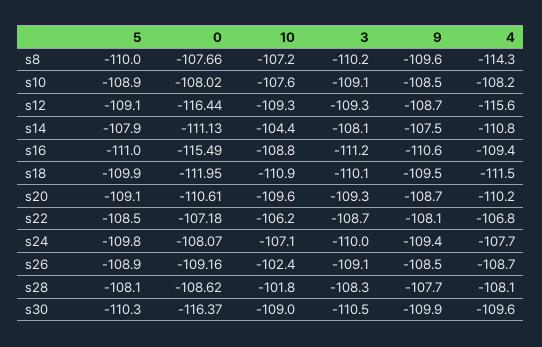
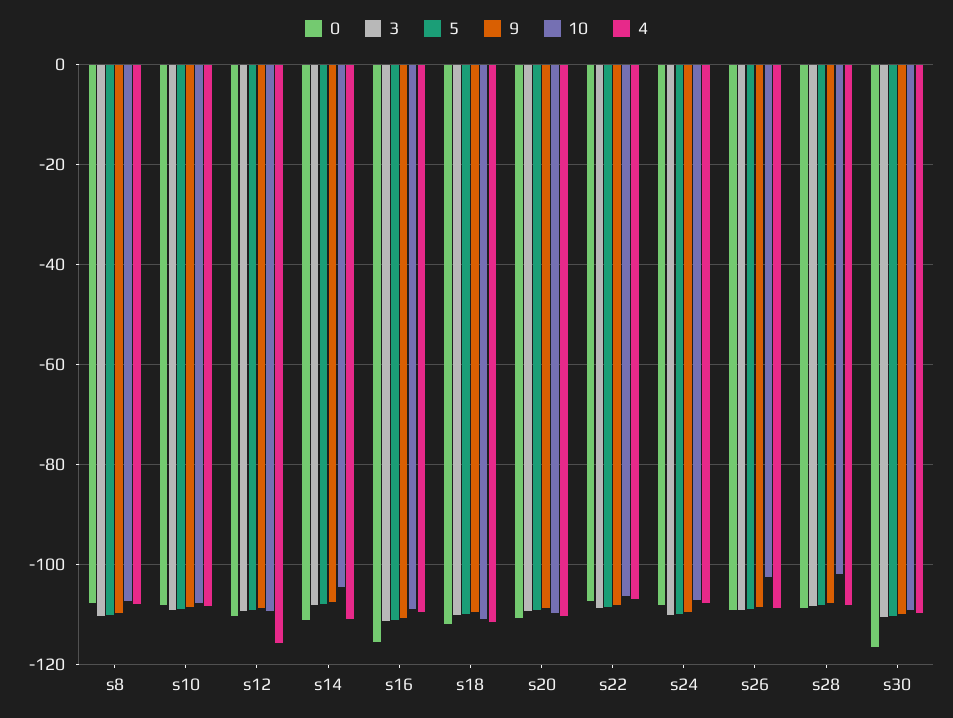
  {
    "5": {
      "s8": -110,
      "s10": -108.9,
      "s12": -109.1,
      "s14": -107.9,
      "s16": -111,
      "s18": -109.9,
      "s20": -109.1,
      "s22": -108.5,
      "s24": -109.8,
      "s26": -108.9,
      "s28": -108.1,
      "s30": -110.3
    },
    "0": {
      "s8": -107.66,
      "s10": -108.02,
-     "s12": -116.44,
+     "s12": -110,
      "s14": -111.13,
      "s16": -115.49,
      "s18": -111.95,
      "s20": -110.61,
      "s22": -107.18,
      "s24": -108.07,
      "s26": -109.16,
      "s28": -108.62,
      "s30": -116.37
    },
    "10": {
      "s8": -107.2,
      "s10": -107.6,
      "s12": -109.3,
      "s14": -104.4,
      "s16": -108.8,
      "s18": -110.9,
      "s20": -109.6,
      "s22": -106.2,
      "s24": -107.1,
      "s26": -102.4,
      "s28": -101.8,
      "s30": -109
    },
    "3": {
      "s8": -110.2,
      "s10": -109.1,
      "s12": -109.3,
      "s14": -108.1,
      "s16": -111.2,
      "s18": -110.1,
      "s20": -109.3,
      "s22": -108.7,
      "s24": -110,
      "s26": -109.1,
      "s28": -108.3,
      "s30": -110.5
    },
    "9": {
      "s8": -109.6,
      "s10": -108.5,
      "s12": -108.7,
      "s14": -107.5,
      "s16": -110.6,
      "s18": -109.5,
      "s20": -108.7,
      "s22": -108.1,
      "s24": -109.4,
      "s26": -108.5,
      "s28": -107.7,
      "s30": -109.9
    },
    "4": {
-     "s8": -114.3,
+     "s8": -108,
      "s10": -108.2,
      "s12": -115.6,
      "s14": -110.8,
      "s16": -109.4,
      "s18": -111.5,
      "s20": -110.2,
      "s22": -106.8,
      "s24": -107.7,
      "s26": -108.7,
      "s28": -108.1,
      "s30": -109.6
    }
  }

